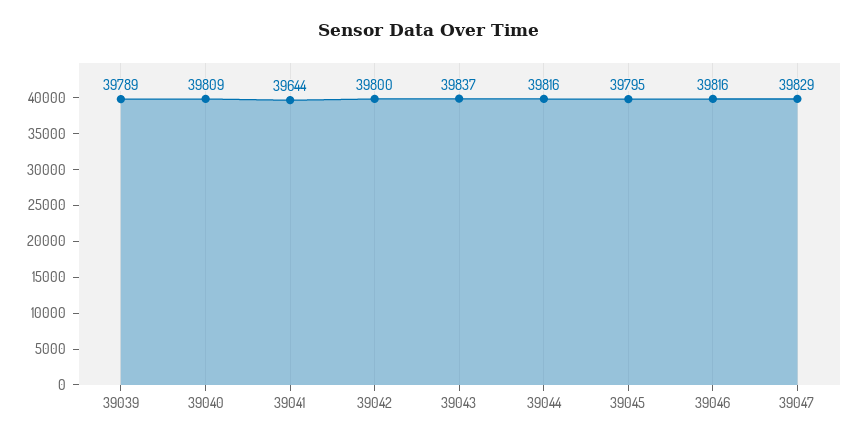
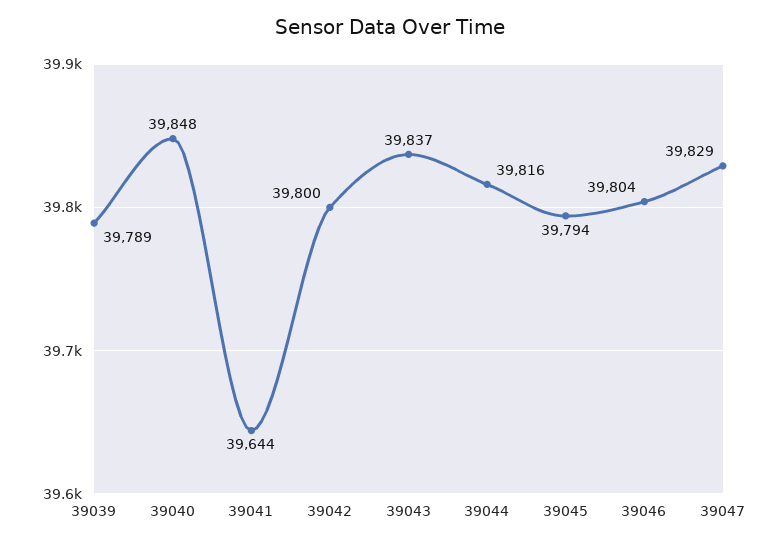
  {
    "39039": 39789,
-   "39040": 39809,
+   "39040": 39848,
    "39041": 39644,
    "39042": 39800,
    "39043": 39837,
    "39044": 39816,
-   "39045": 39795,
+   "39045": 39794,
-   "39046": 39816,
+   "39046": 39804,
    "39047": 39829
  }

